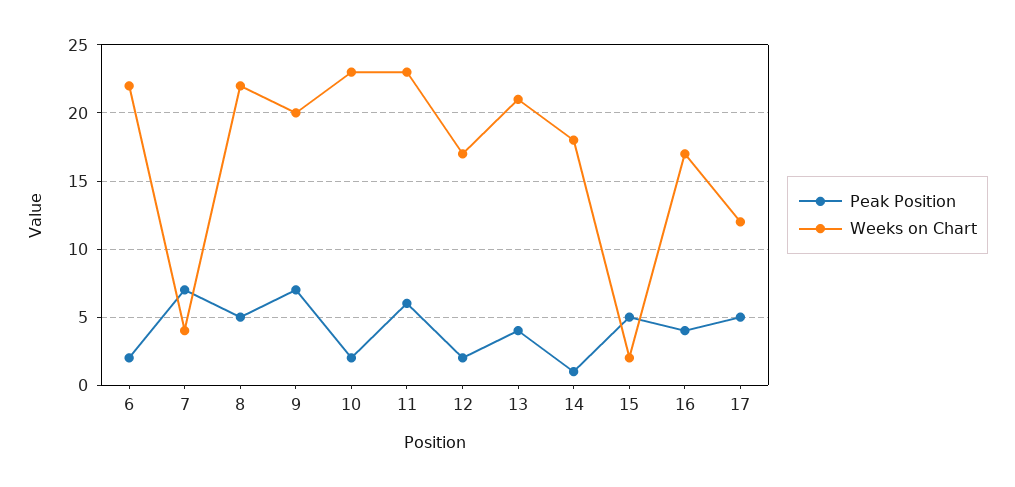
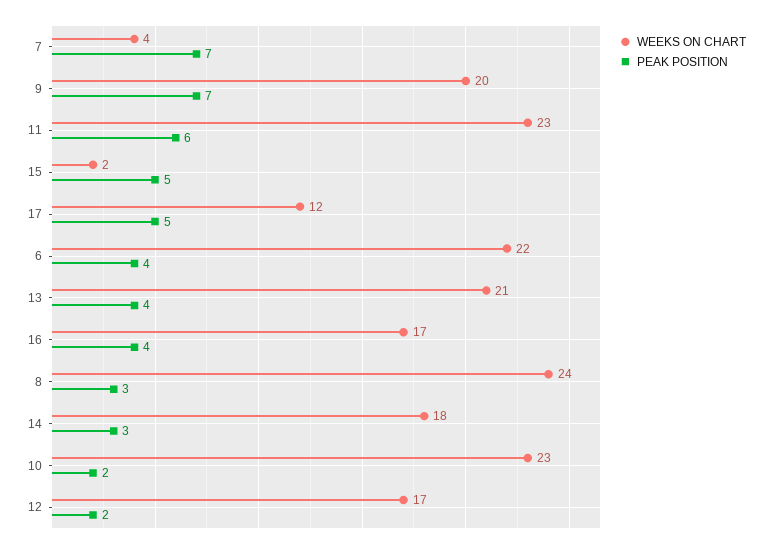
  {
    "Peak Position": {
-     "6": 2,
+     "6": 4,
      "7": 7,
-     "8": 5,
+     "8": 3,
      "9": 7,
      "10": 2,
      "11": 6,
      "12": 2,
      "13": 4,
-     "14": 1,
+     "14": 3,
      "15": 5,
      "16": 4,
      "17": 5
    },
    "Weeks on Chart": {
      "6": 22,
      "7": 4,
-     "8": 22,
+     "8": 24,
      "9": 20,
      "10": 23,
      "11": 23,
      "12": 17,
      "13": 21,
      "14": 18,
      "15": 2,
      "16": 17,
      "17": 12
    }
  }

